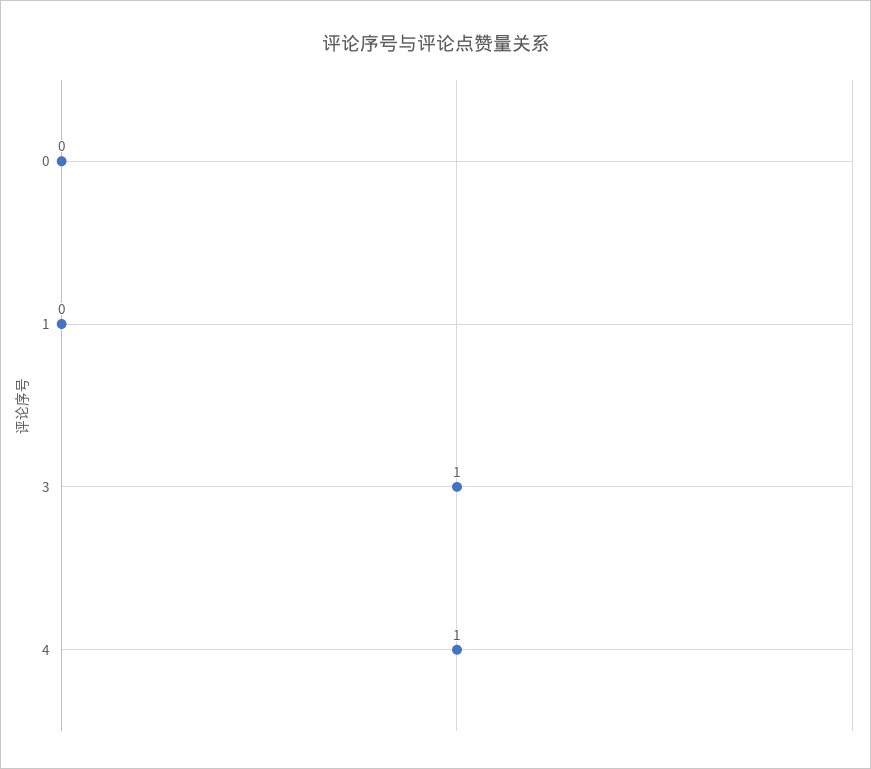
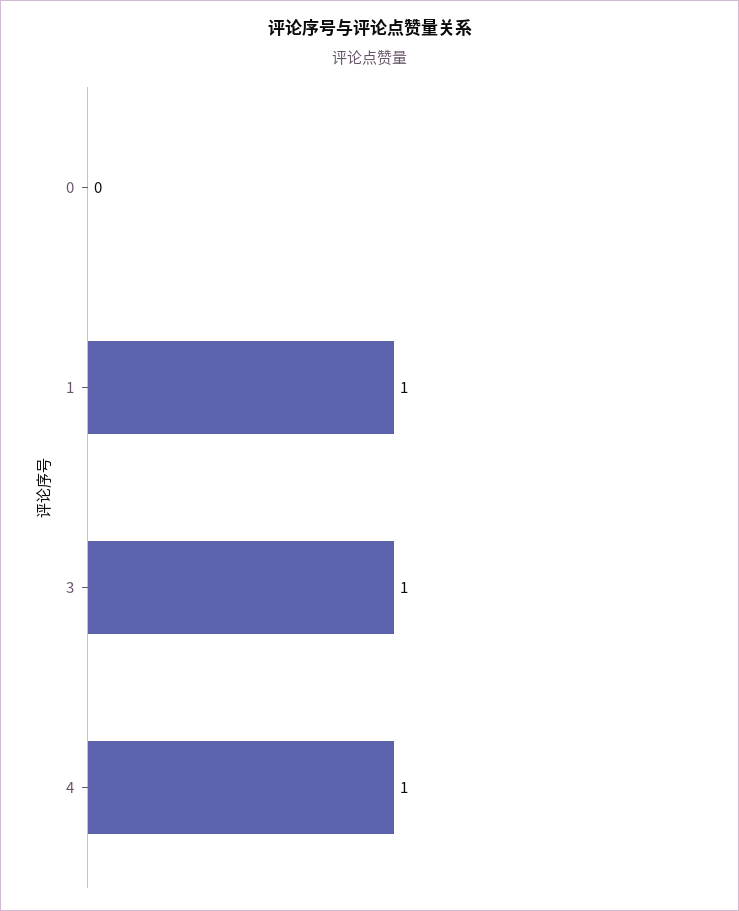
  {
    "0": 0,
-   "1": 0,
+   "1": 1,
    "3": 1,
    "4": 1
  }

